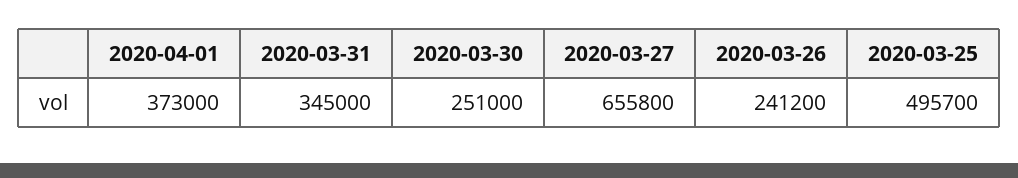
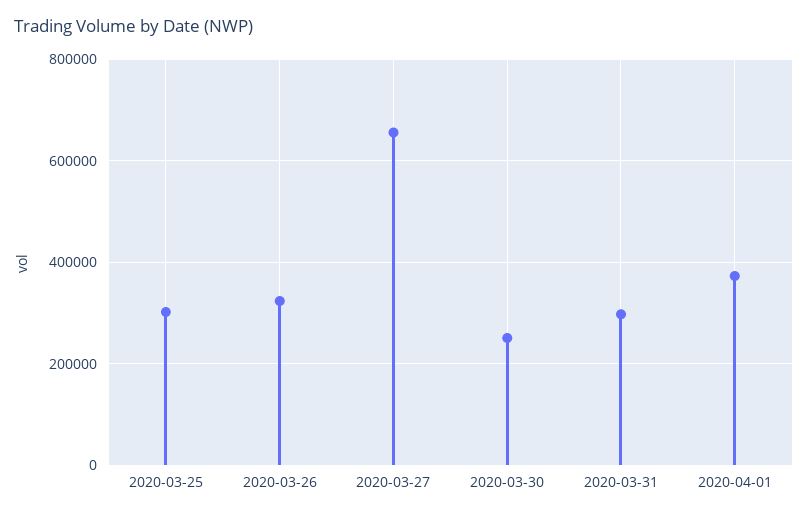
  {
    "2020-04-01": 373000,
-   "2020-03-31": 345000,
+   "2020-03-31": 300000,
    "2020-03-30": 251000,
    "2020-03-27": 655800,
-   "2020-03-26": 241200,
+   "2020-03-26": 320000,
-   "2020-03-25": 495700
+   "2020-03-25": 300000
  }

